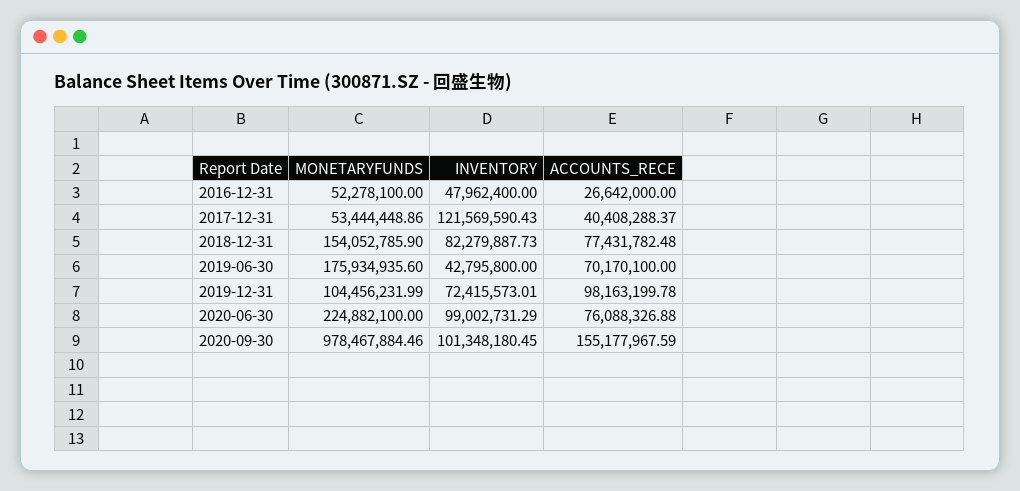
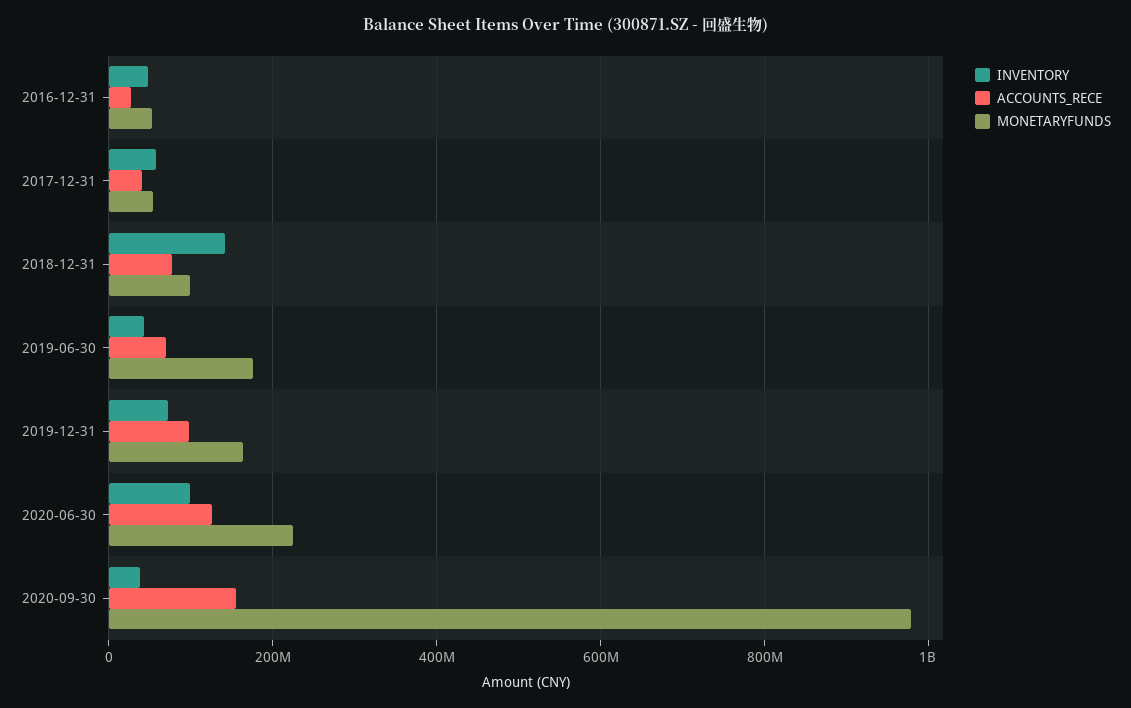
  {
    "MONETARYFUNDS": {
      "2016-12-31": 52278100,
      "2017-12-31": 53444448.86,
-     "2018-12-31": 154052785.9,
+     "2018-12-31": 100000000,
      "2019-06-30": 175934935.6,
-     "2019-12-31": 104456231.99,
+     "2019-12-31": 160000000,
      "2020-06-30": 224882100,
      "2020-09-30": 978467884.46
    },
    "INVENTORY": {
      "2016-12-31": 47962400,
-     "2017-12-31": 121569590.43,
+     "2017-12-31": 60000000,
-     "2018-12-31": 82279887.73,
+     "2018-12-31": 140000000,
      "2019-06-30": 42795800,
      "2019-12-31": 72415573.01,
      "2020-06-30": 99002731.29,
-     "2020-09-30": 101348180.45
+     "2020-09-30": 40000000
    },
    "ACCOUNTS_RECE": {
      "2016-12-31": 26642000,
      "2017-12-31": 40408288.37,
      "2018-12-31": 77431782.48,
      "2019-06-30": 70170100,
      "2019-12-31": 98163199.78,
-     "2020-06-30": 76088326.88,
+     "2020-06-30": 120000000,
      "2020-09-30": 155177967.59
    }
  }

